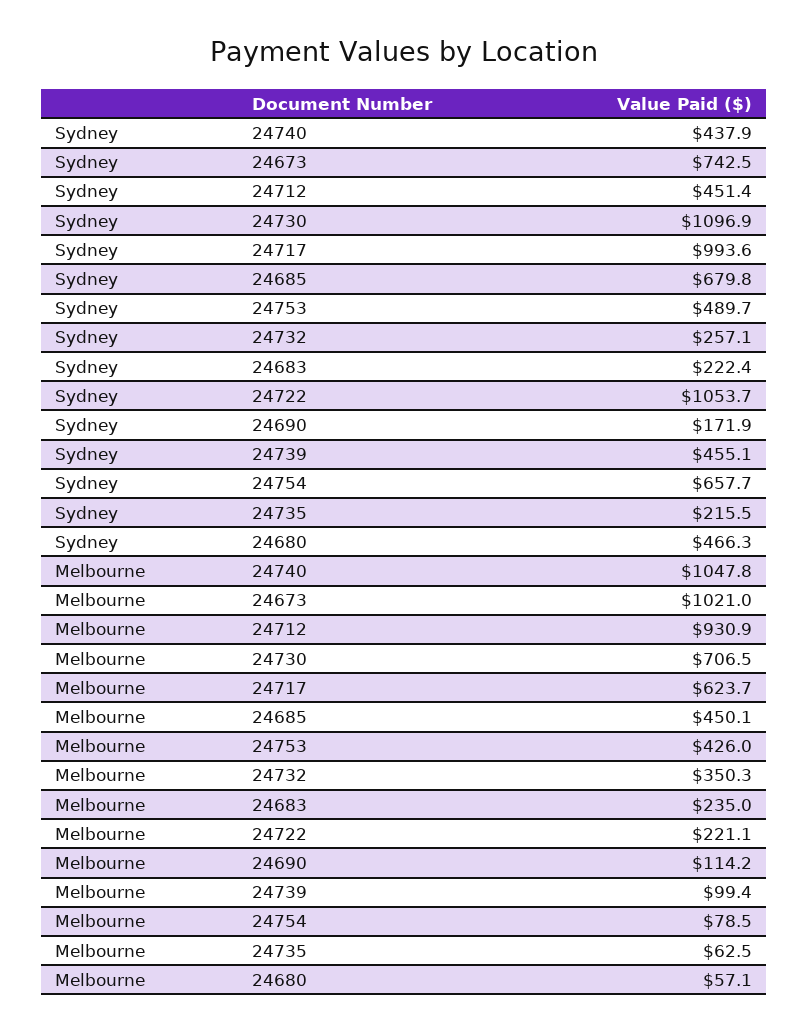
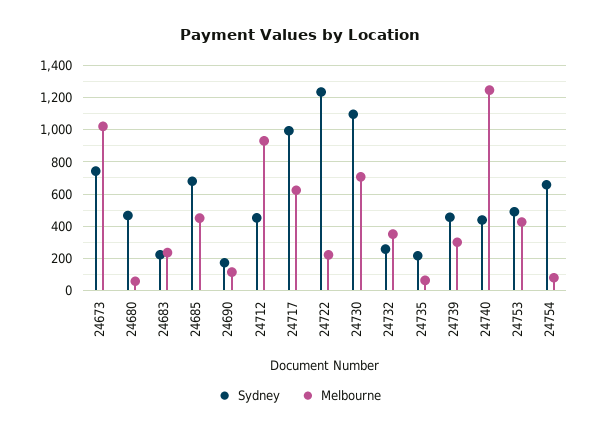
  {
    "Sydney": {
      "24740": 437.9,
      "24673": 742.5,
      "24712": 451.4,
      "24730": 1096.9,
      "24717": 993.6,
      "24685": 679.8,
      "24753": 489.7,
      "24732": 257.1,
      "24683": 222.4,
-     "24722": 1053.7,
+     "24722": 1250,
      "24690": 171.9,
      "24739": 455.1,
      "24754": 657.7,
      "24735": 215.5,
      "24680": 466.3
    },
    "Melbourne": {
-     "24740": 1047.8,
+     "24740": 1250,
      "24673": 1021,
      "24712": 930.9,
      "24730": 706.5,
      "24717": 623.7,
      "24685": 450.1,
      "24753": 426,
      "24732": 350.3,
      "24683": 235,
      "24722": 221.1,
      "24690": 114.2,
-     "24739": 99.4,
+     "24739": 300,
      "24754": 78.5,
      "24735": 62.5,
      "24680": 57.1
    }
  }

